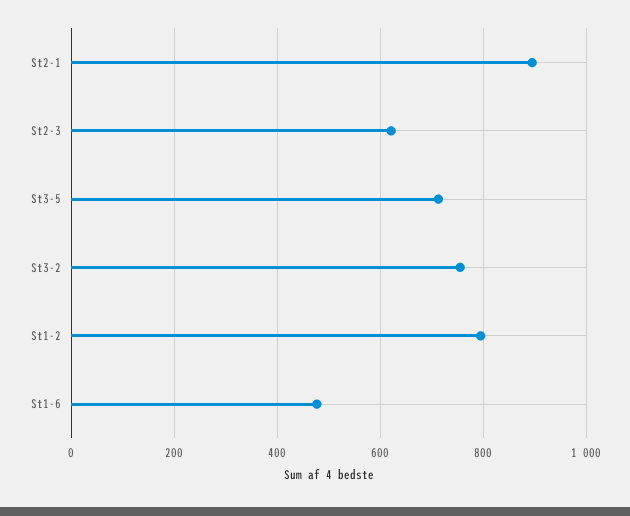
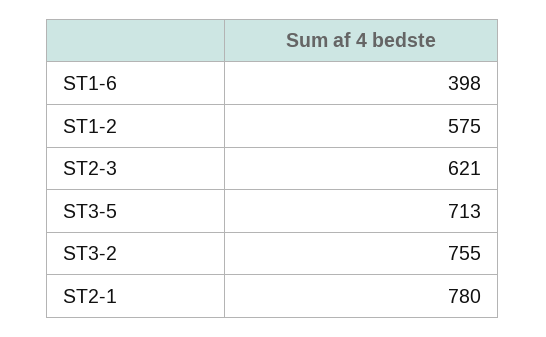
  {
-   "St2-1": 900,
+   "St2-1": 780,
    "St2-3": 621,
    "St3-5": 713,
    "St3-2": 755,
-   "St1-2": 800,
+   "St1-2": 575,
-   "St1-6": 480
+   "St1-6": 398
  }

